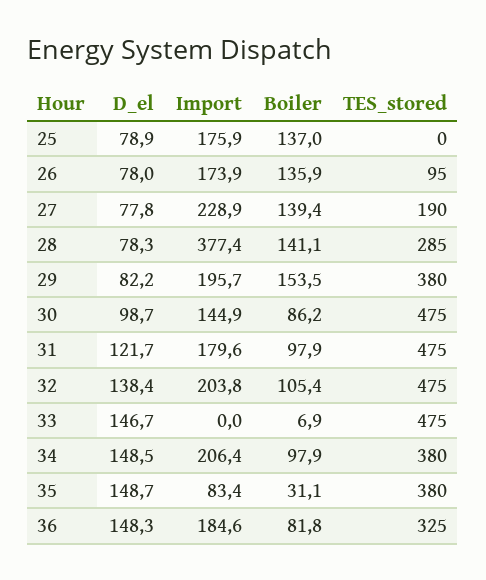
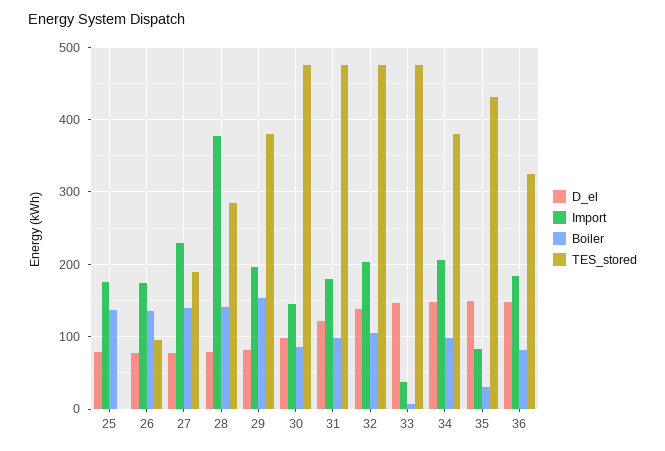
  {
    "D_el": {
      "25": 78.9,
      "26": 78,
      "27": 77.8,
      "28": 78.3,
      "29": 82.2,
      "30": 98.7,
      "31": 121.7,
      "32": 138.4,
      "33": 146.7,
      "34": 148.5,
      "35": 148.7,
      "36": 148.3
    },
    "Import": {
      "25": 175.9,
      "26": 173.9,
      "27": 228.9,
      "28": 377.4,
      "29": 195.7,
      "30": 144.9,
      "31": 179.6,
      "32": 203.8,
-     "33": 0,
+     "33": 40,
      "34": 206.4,
      "35": 83.4,
      "36": 184.6
    },
    "Boiler": {
      "25": 137,
      "26": 135.9,
      "27": 139.4,
      "28": 141.1,
      "29": 153.5,
      "30": 86.2,
      "31": 97.9,
      "32": 105.4,
      "33": 6.9,
      "34": 97.9,
      "35": 31.1,
      "36": 81.8
    },
    "TES_stored": {
      "25": 0,
      "26": 95,
      "27": 190,
      "28": 285,
      "29": 380,
      "30": 475,
      "31": 475,
      "32": 475,
      "33": 475,
      "34": 380,
-     "35": 380,
+     "35": 430,
      "36": 325
    }
  }

